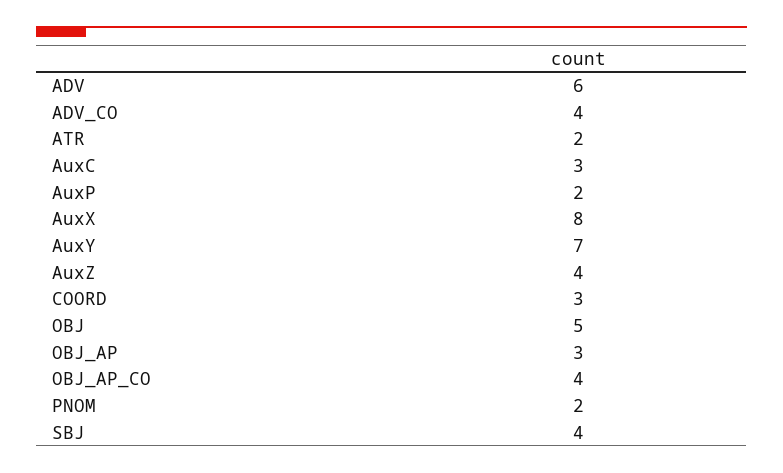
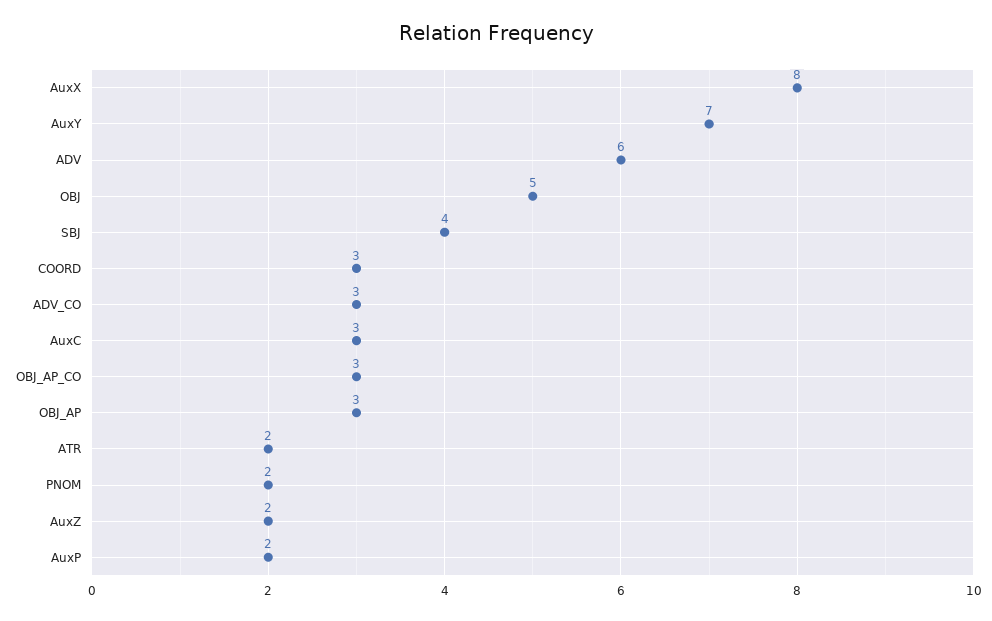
  {
    "ADV": 6,
-   "ADV_CO": 4,
+   "ADV_CO": 3,
    "ATR": 2,
    "AuxC": 3,
    "AuxP": 2,
    "AuxX": 8,
    "AuxY": 7,
-   "AuxZ": 4,
+   "AuxZ": 2,
    "COORD": 3,
    "OBJ": 5,
    "OBJ_AP": 3,
-   "OBJ_AP_CO": 4,
+   "OBJ_AP_CO": 3,
    "PNOM": 2,
    "SBJ": 4
  }

